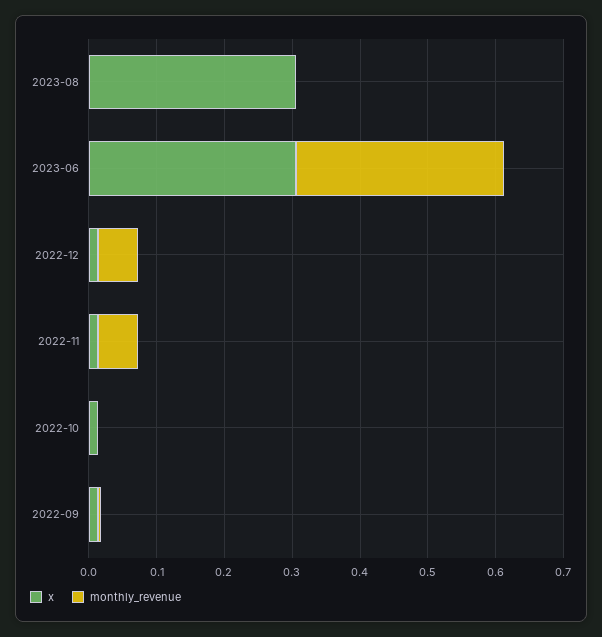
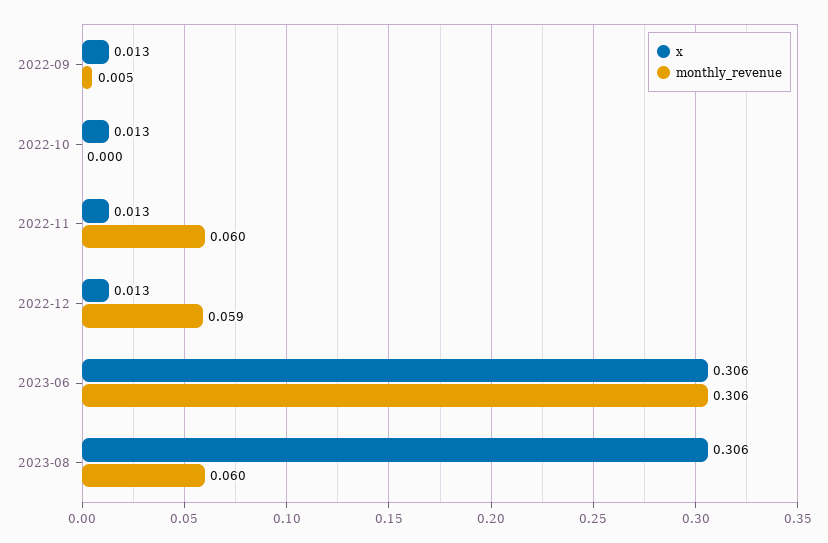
  {
    "x": {
      "2023-08": 0.306,
      "2023-06": 0.306,
      "2022-12": 0.013,
      "2022-11": 0.013,
      "2022-10": 0.013,
      "2022-09": 0.013
    },
    "monthly_revenue": {
-     "2023-08": 0,
+     "2023-08": 0.06,
      "2023-06": 0.306,
      "2022-12": 0.059,
      "2022-11": 0.06,
      "2022-10": 0,
      "2022-09": 0.005
    }
  }

